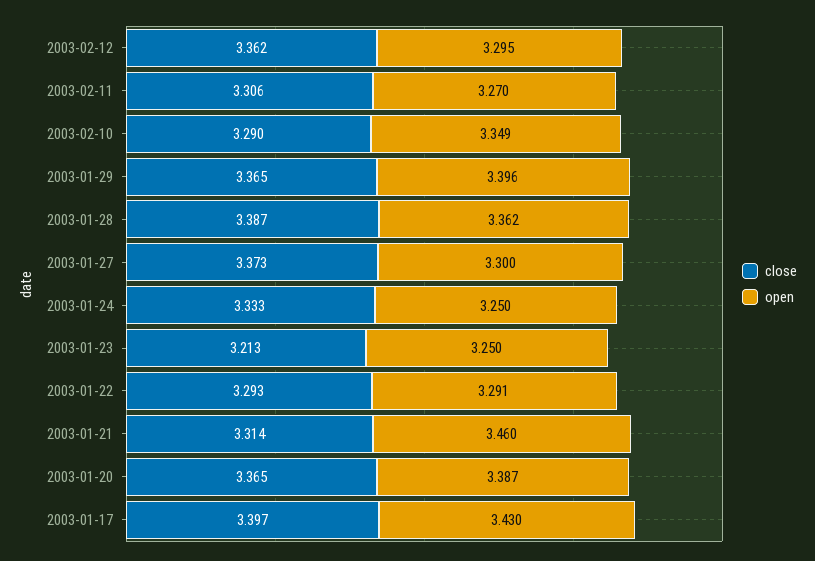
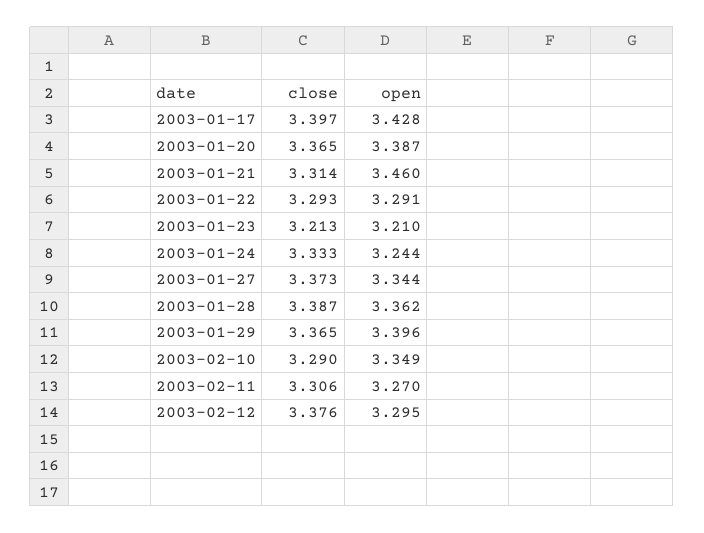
  {
    "close": {
-     "2003-02-12": 3.362,
+     "2003-02-12": 3.376,
      "2003-02-11": 3.306,
      "2003-02-10": 3.29,
      "2003-01-29": 3.365,
      "2003-01-28": 3.387,
      "2003-01-27": 3.373,
      "2003-01-24": 3.333,
      "2003-01-23": 3.213,
      "2003-01-22": 3.293,
      "2003-01-21": 3.314,
      "2003-01-20": 3.365,
      "2003-01-17": 3.397
    },
    "open": {
      "2003-02-12": 3.295,
      "2003-02-11": 3.27,
      "2003-02-10": 3.349,
      "2003-01-29": 3.396,
      "2003-01-28": 3.362,
-     "2003-01-27": 3.3,
+     "2003-01-27": 3.344,
-     "2003-01-24": 3.25,
+     "2003-01-24": 3.244,
-     "2003-01-23": 3.25,
+     "2003-01-23": 3.21,
      "2003-01-22": 3.291,
      "2003-01-21": 3.46,
      "2003-01-20": 3.387,
-     "2003-01-17": 3.43
+     "2003-01-17": 3.428
    }
  }

